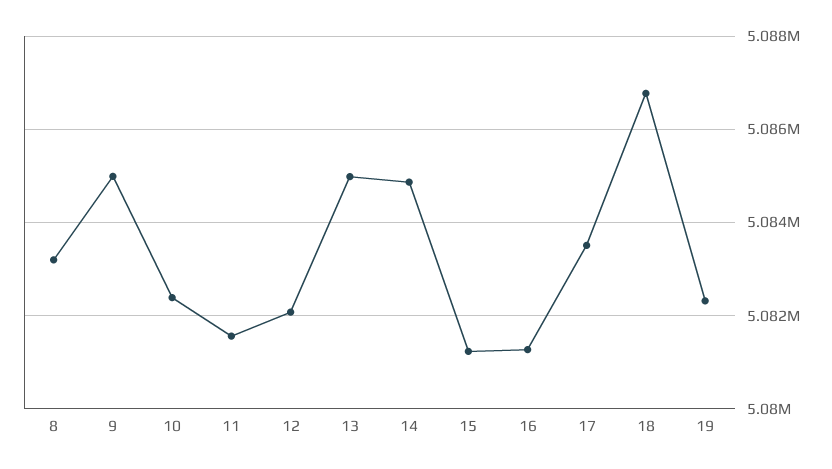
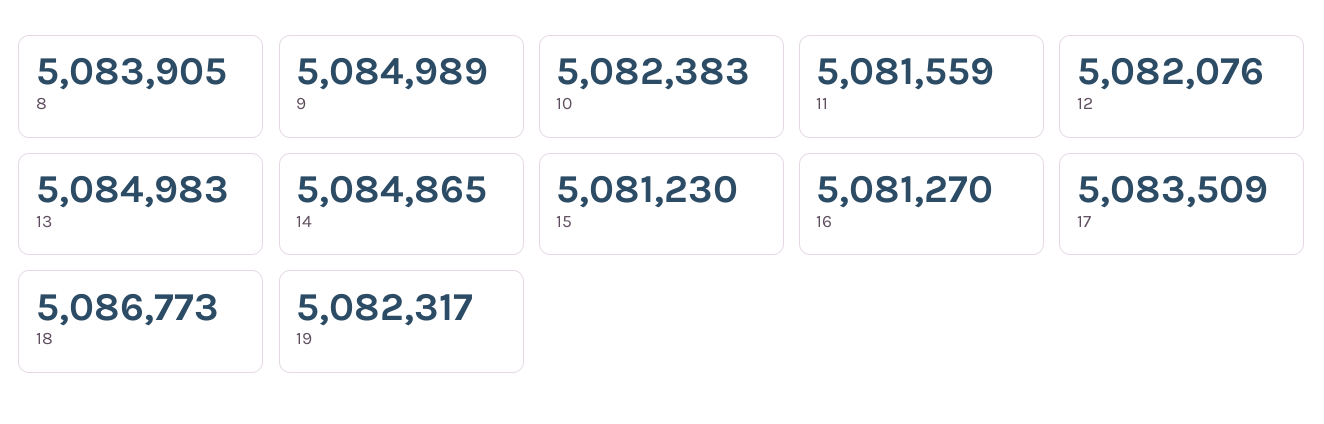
  {
-   "8": 5083200,
+   "8": 5083905,
    "9": 5084989,
    "10": 5082383,
    "11": 5081559,
    "12": 5082076,
    "13": 5084983,
    "14": 5084865,
    "15": 5081230,
    "16": 5081270,
    "17": 5083509,
    "18": 5086773,
    "19": 5082317
  }

